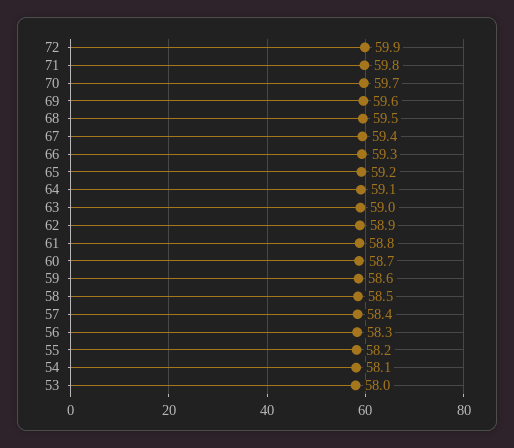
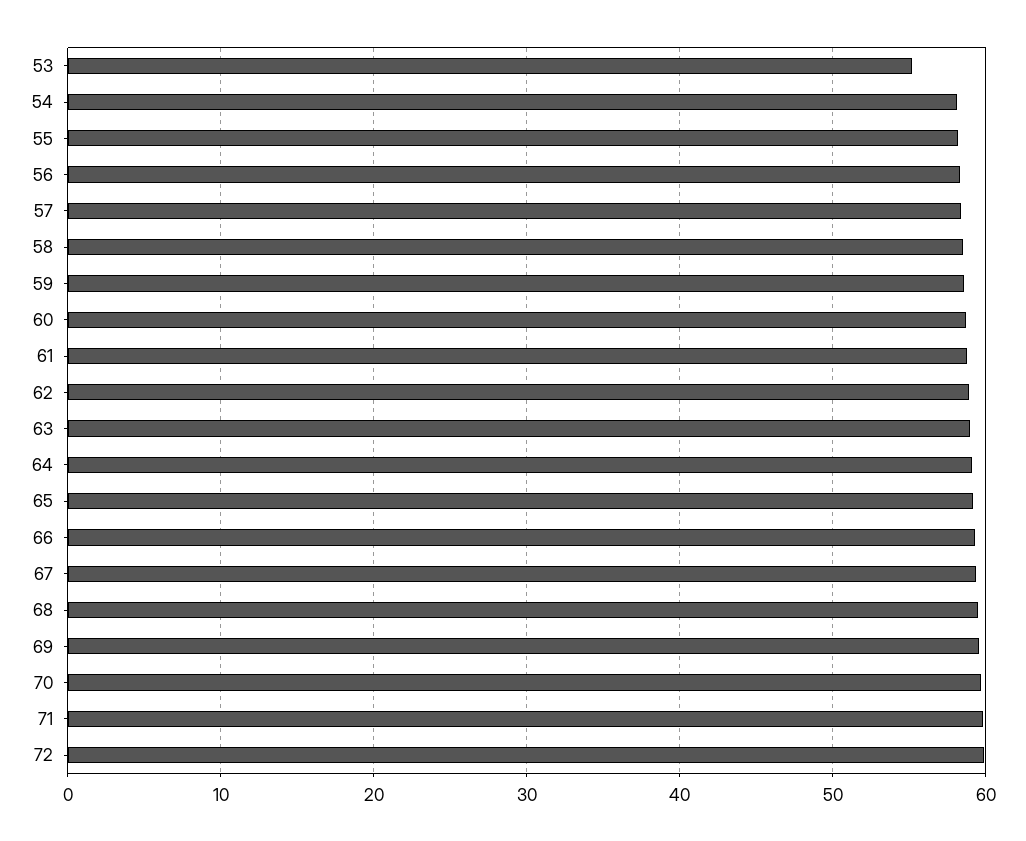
  {
    "72": 59.9,
    "71": 59.8,
    "70": 59.7,
    "69": 59.6,
    "68": 59.5,
    "67": 59.4,
    "66": 59.3,
    "65": 59.2,
    "64": 59.1,
    "63": 59,
    "62": 58.9,
    "61": 58.8,
    "60": 58.7,
    "59": 58.6,
    "58": 58.5,
    "57": 58.4,
    "56": 58.3,
    "55": 58.2,
    "54": 58.1,
-   "53": 58
+   "53": 55
  }

